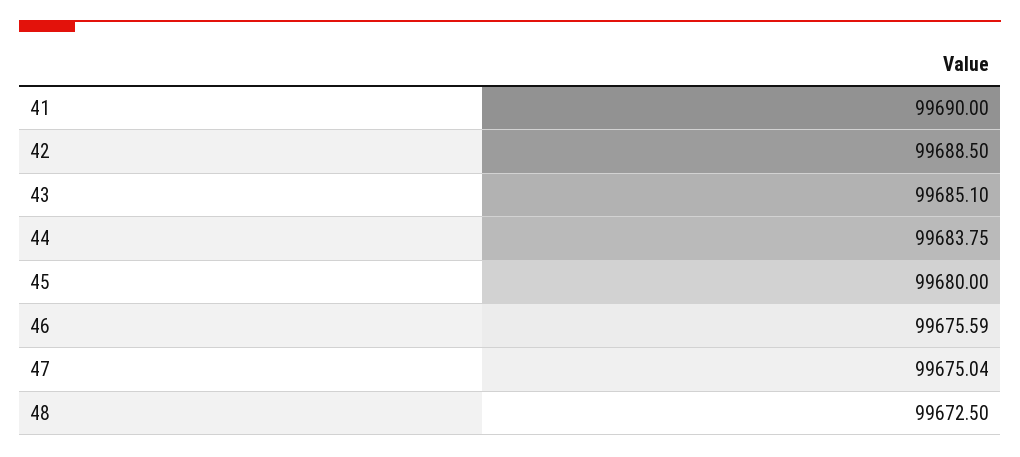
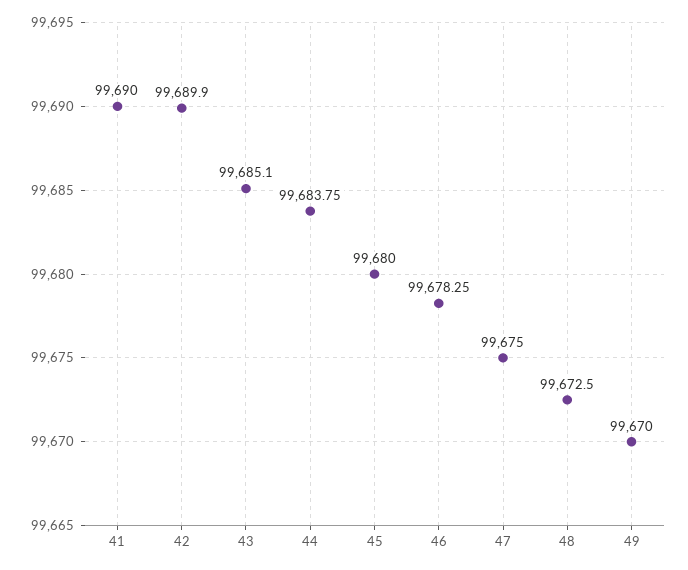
  {
    "41": 99690,
-   "42": 99688.5,
+   "42": 99689.9,
    "43": 99685.1,
    "44": 99683.75,
    "45": 99680,
-   "46": 99675.59,
+   "46": 99678.25,
-   "47": 99675.04,
+   "47": 99675,
-   "48": 99672.5
+   "48": 99672.5,
+   "49": 99670
  }

